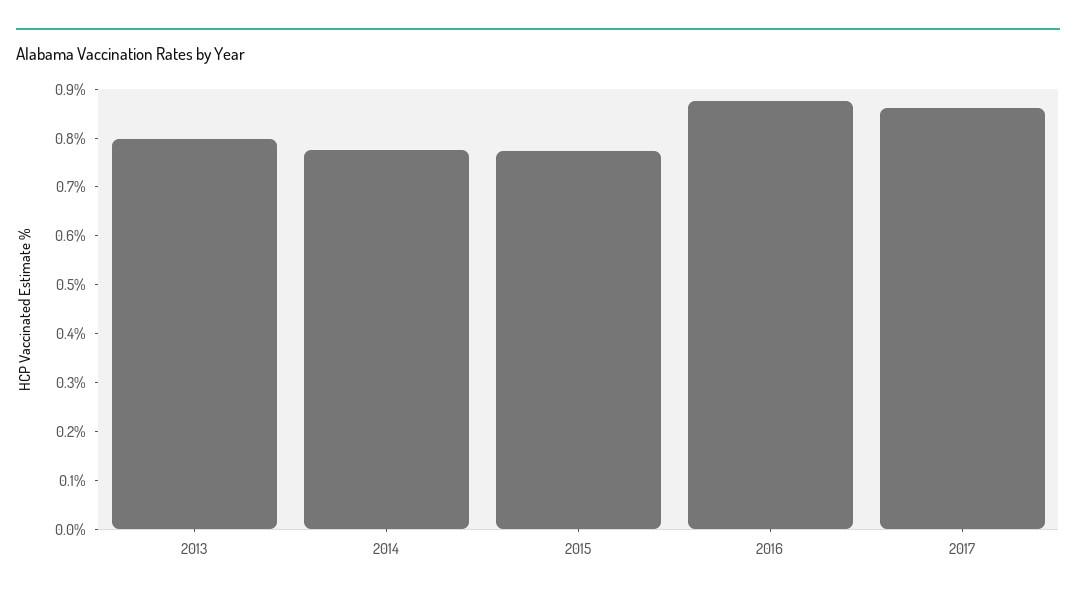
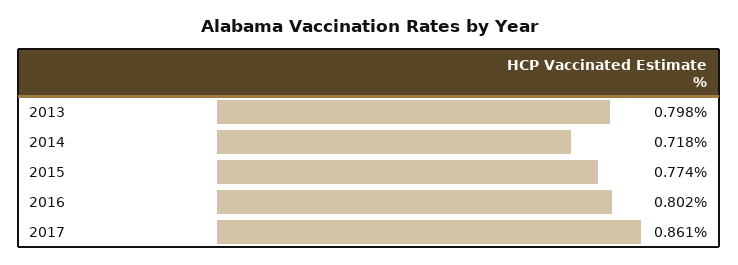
  {
    "2013": 0.798,
-   "2014": 0.78,
+   "2014": 0.718,
    "2015": 0.774,
-   "2016": 0.88,
+   "2016": 0.802,
    "2017": 0.861
  }

